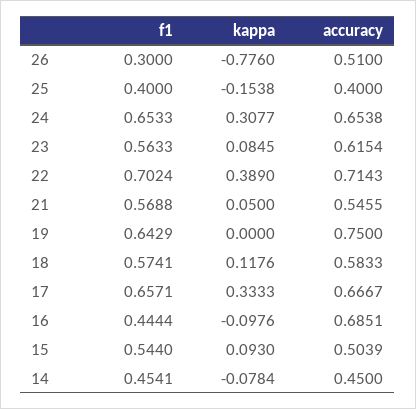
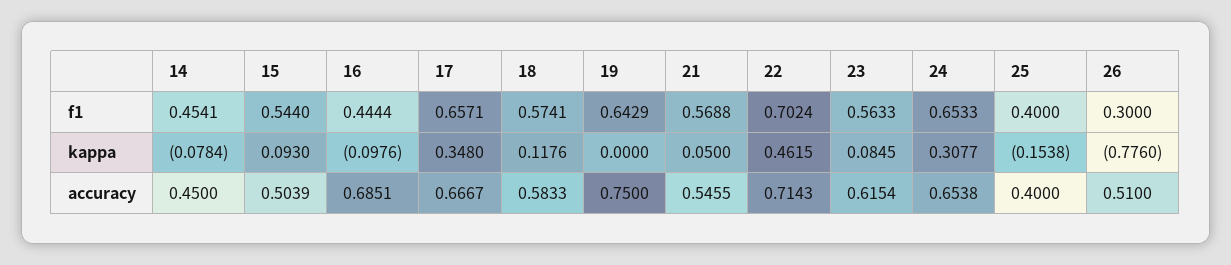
  {
    "f1": {
      "26": 0.3,
      "25": 0.4,
      "24": 0.6533,
      "23": 0.5633,
      "22": 0.7024,
      "21": 0.5688,
      "19": 0.6429,
      "18": 0.5741,
      "17": 0.6571,
      "16": 0.4444,
      "15": 0.544,
      "14": 0.4541
    },
    "kappa": {
      "26": -0.776,
      "25": -0.1538,
      "24": 0.3077,
      "23": 0.0845,
-     "22": 0.389,
+     "22": 0.4615,
      "21": 0.05,
      "19": 0,
      "18": 0.1176,
-     "17": 0.3333,
+     "17": 0.348,
      "16": -0.0976,
      "15": 0.093,
      "14": -0.0784
    },
    "accuracy": {
      "26": 0.51,
      "25": 0.4,
      "24": 0.6538,
      "23": 0.6154,
      "22": 0.7143,
      "21": 0.5455,
      "19": 0.75,
      "18": 0.5833,
      "17": 0.6667,
      "16": 0.6851,
      "15": 0.5039,
      "14": 0.45
    }
  }

